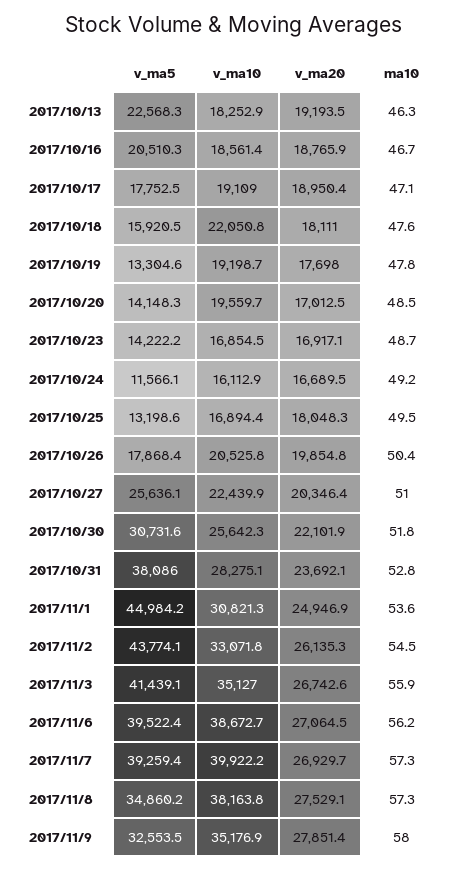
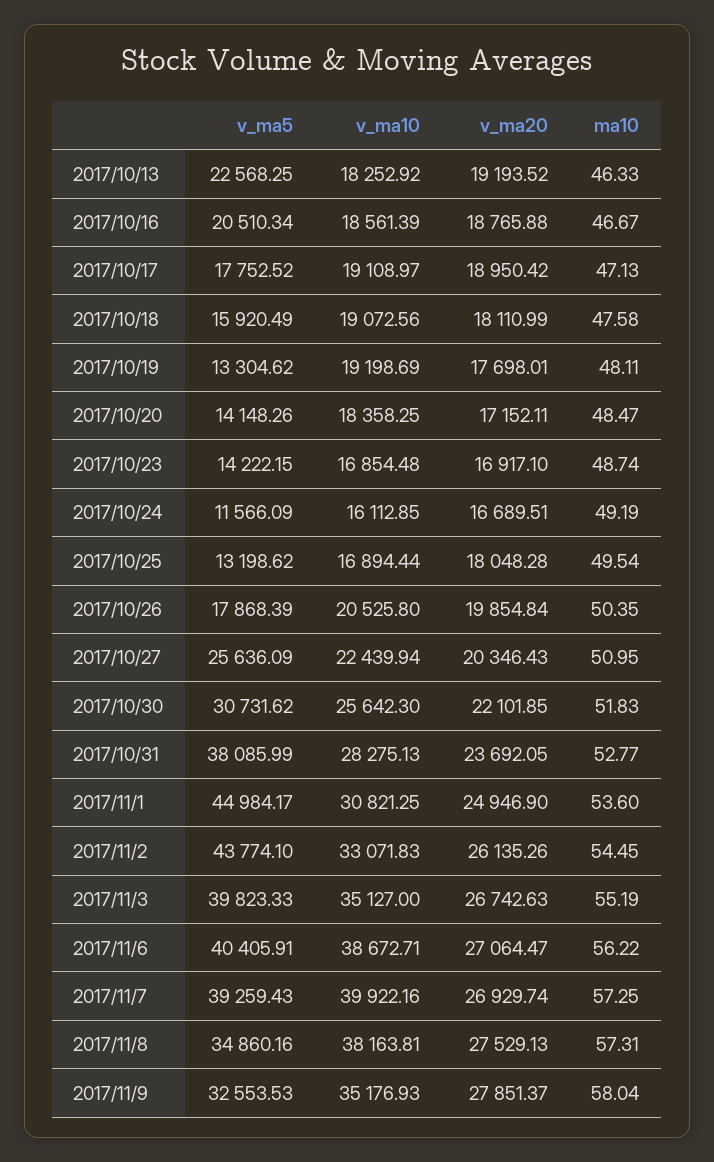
  {
    "v_ma5": {
      "2017/10/13": 22568.25,
      "2017/10/16": 20510.34,
      "2017/10/17": 17752.52,
      "2017/10/18": 15920.49,
      "2017/10/19": 13304.62,
      "2017/10/20": 14148.26,
      "2017/10/23": 14222.15,
      "2017/10/24": 11566.09,
      "2017/10/25": 13198.62,
      "2017/10/26": 17868.39,
      "2017/10/27": 25636.09,
      "2017/10/30": 30731.62,
      "2017/10/31": 38085.99,
      "2017/11/1": 44984.17,
      "2017/11/2": 43774.1,
-     "2017/11/3": 41439.1,
+     "2017/11/3": 39823.33,
-     "2017/11/6": 39522.4,
+     "2017/11/6": 40405.91,
      "2017/11/7": 39259.43,
      "2017/11/8": 34860.16,
      "2017/11/9": 32553.53
    },
    "v_ma10": {
      "2017/10/13": 18252.92,
      "2017/10/16": 18561.39,
      "2017/10/17": 19108.97,
-     "2017/10/18": 22050.8,
+     "2017/10/18": 19072.56,
      "2017/10/19": 19198.69,
-     "2017/10/20": 19559.7,
+     "2017/10/20": 18358.25,
      "2017/10/23": 16854.48,
      "2017/10/24": 16112.85,
      "2017/10/25": 16894.44,
      "2017/10/26": 20525.8,
      "2017/10/27": 22439.94,
      "2017/10/30": 25642.3,
      "2017/10/31": 28275.13,
      "2017/11/1": 30821.25,
      "2017/11/2": 33071.83,
      "2017/11/3": 35127,
      "2017/11/6": 38672.71,
      "2017/11/7": 39922.16,
      "2017/11/8": 38163.81,
      "2017/11/9": 35176.93
    },
    "v_ma20": {
      "2017/10/13": 19193.52,
      "2017/10/16": 18765.88,
      "2017/10/17": 18950.42,
      "2017/10/18": 18110.99,
      "2017/10/19": 17698.01,
-     "2017/10/20": 17012.5,
+     "2017/10/20": 17152.11,
      "2017/10/23": 16917.1,
      "2017/10/24": 16689.51,
      "2017/10/25": 18048.28,
      "2017/10/26": 19854.84,
      "2017/10/27": 20346.43,
      "2017/10/30": 22101.85,
      "2017/10/31": 23692.05,
      "2017/11/1": 24946.9,
      "2017/11/2": 26135.26,
      "2017/11/3": 26742.63,
      "2017/11/6": 27064.47,
      "2017/11/7": 26929.74,
      "2017/11/8": 27529.13,
      "2017/11/9": 27851.37
    },
    "ma10": {
      "2017/10/13": 46.33,
      "2017/10/16": 46.67,
      "2017/10/17": 47.13,
      "2017/10/18": 47.58,
-     "2017/10/19": 47.8,
+     "2017/10/19": 48.11,
      "2017/10/20": 48.47,
      "2017/10/23": 48.74,
      "2017/10/24": 49.19,
      "2017/10/25": 49.54,
      "2017/10/26": 50.35,
      "2017/10/27": 50.95,
      "2017/10/30": 51.83,
      "2017/10/31": 52.77,
      "2017/11/1": 53.6,
      "2017/11/2": 54.45,
-     "2017/11/3": 55.9,
+     "2017/11/3": 55.19,
      "2017/11/6": 56.22,
      "2017/11/7": 57.25,
      "2017/11/8": 57.31,
      "2017/11/9": 58.04
    }
  }

